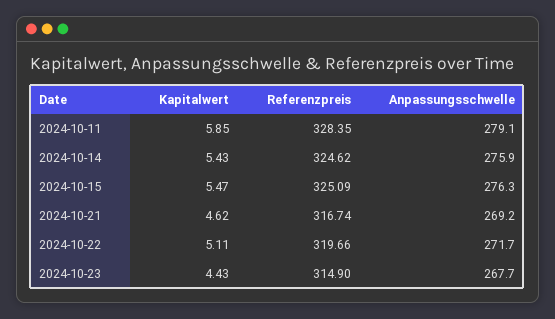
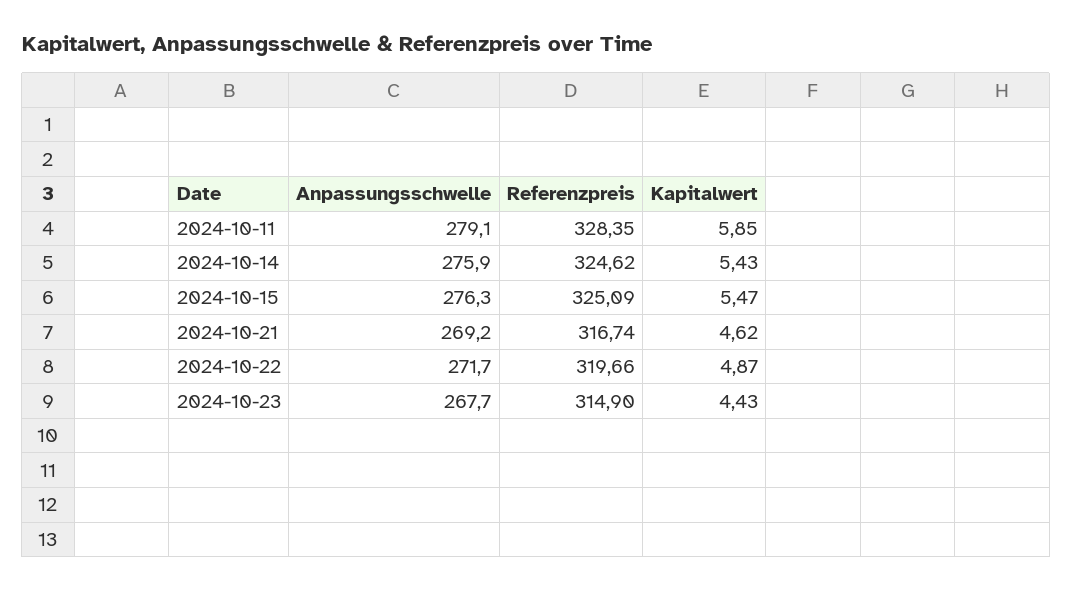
  {
    "Kapitalwert": {
      "2024-10-11": 5.85,
      "2024-10-14": 5.43,
      "2024-10-15": 5.47,
      "2024-10-21": 4.62,
-     "2024-10-22": 5.11,
+     "2024-10-22": 4.87,
      "2024-10-23": 4.43
    },
    "Referenzpreis": {
      "2024-10-11": 328.35,
      "2024-10-14": 324.62,
      "2024-10-15": 325.09,
      "2024-10-21": 316.74,
      "2024-10-22": 319.66,
      "2024-10-23": 314.9
    },
    "Anpassungsschwelle": {
      "2024-10-11": 279.1,
      "2024-10-14": 275.9,
      "2024-10-15": 276.3,
      "2024-10-21": 269.2,
      "2024-10-22": 271.7,
      "2024-10-23": 267.7
    }
  }

